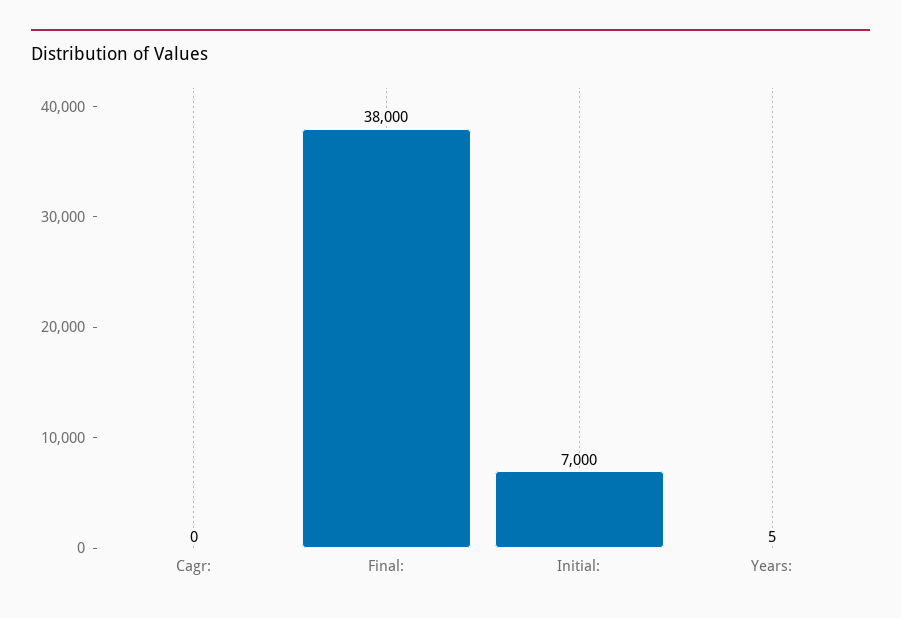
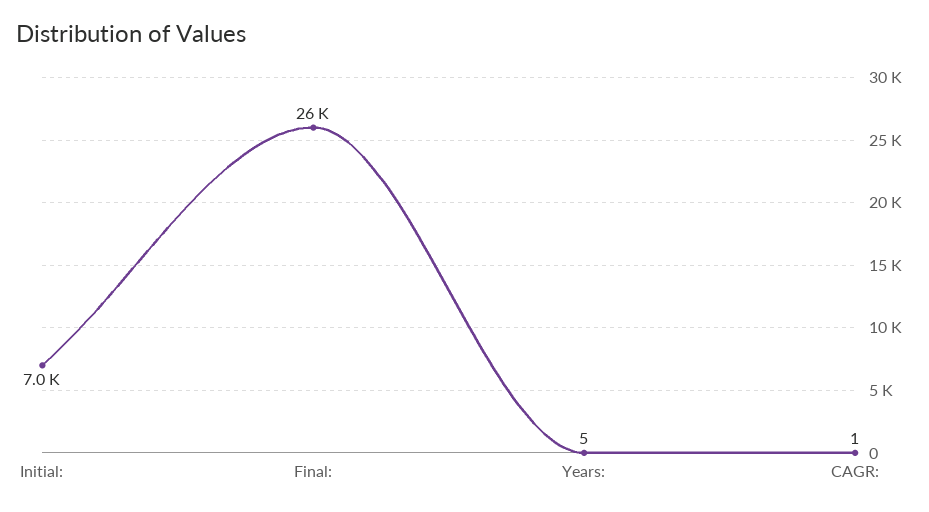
  {
-   "Cagr:": 0,
+   "Cagr:": 1,
-   "Final:": 38000,
+   "Final:": 26000,
    "Initial:": 7000,
    "Years:": 5
  }

